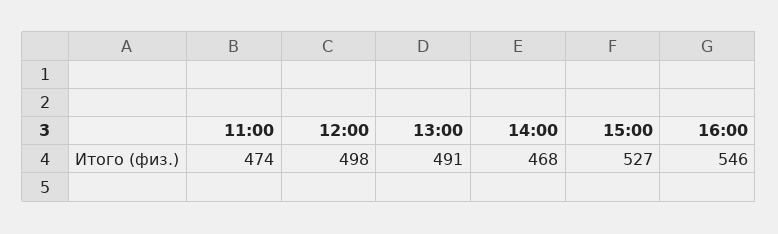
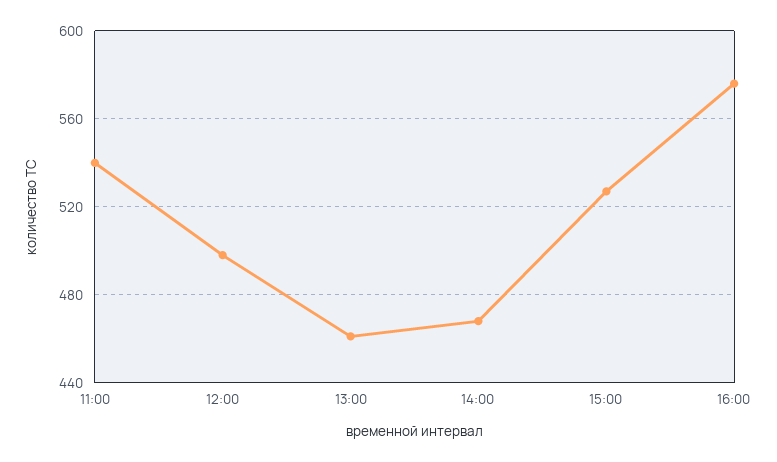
  {
-   "11:00": 474,
+   "11:00": 540,
    "12:00": 498,
-   "13:00": 491,
+   "13:00": 460,
    "14:00": 468,
    "15:00": 527,
-   "16:00": 546
+   "16:00": 575
  }

